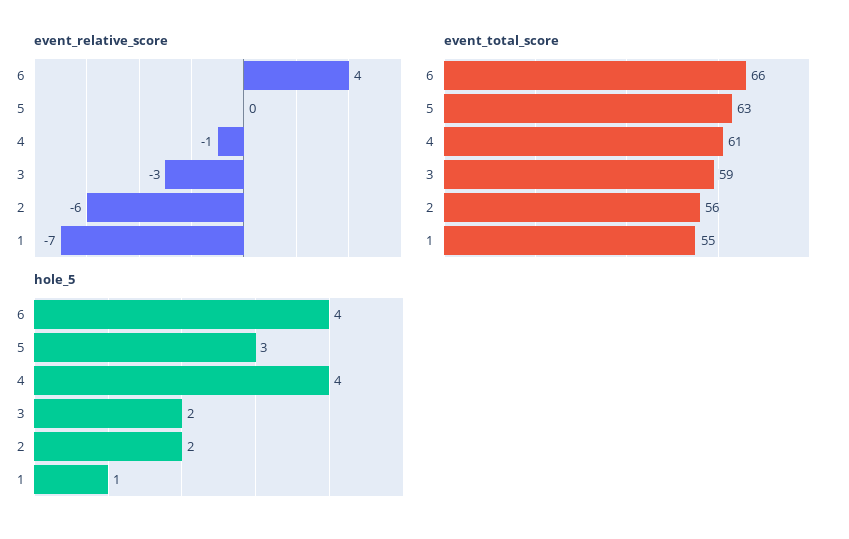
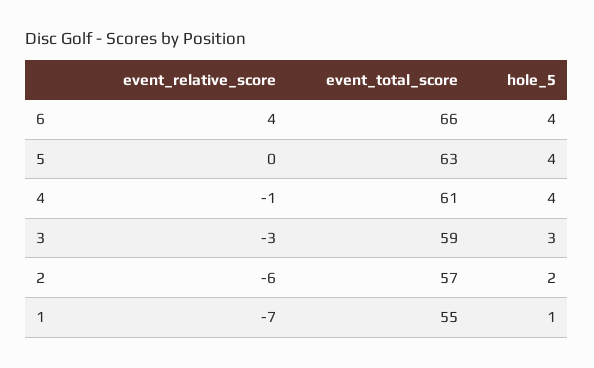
  {
    "event_relative_score": {
      "6": 4,
      "5": 0,
      "4": -1,
      "3": -3,
      "2": -6,
      "1": -7
    },
    "event_total_score": {
      "6": 66,
      "5": 63,
      "4": 61,
      "3": 59,
-     "2": 56,
+     "2": 57,
      "1": 55
    },
    "hole_5": {
      "6": 4,
-     "5": 3,
+     "5": 4,
      "4": 4,
-     "3": 2,
+     "3": 3,
      "2": 2,
      "1": 1
    }
  }

